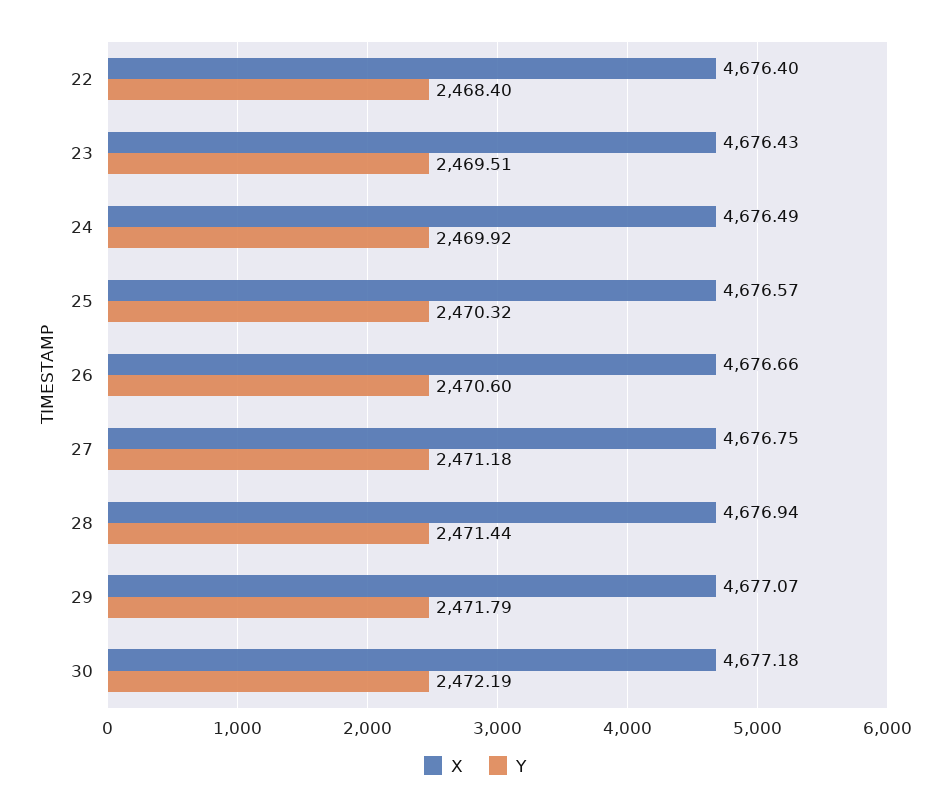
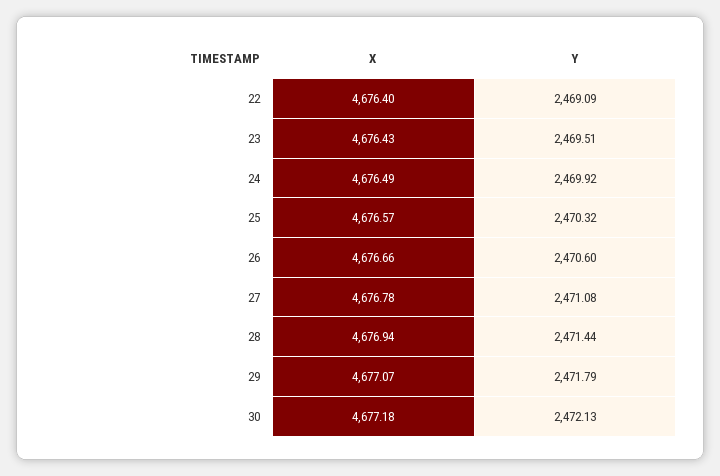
  {
    "X": {
      "22": 4676.4,
      "23": 4676.43,
      "24": 4676.49,
      "25": 4676.57,
      "26": 4676.66,
-     "27": 4676.75,
+     "27": 4676.78,
      "28": 4676.94,
      "29": 4677.07,
      "30": 4677.18
    },
    "Y": {
-     "22": 2468.4,
+     "22": 2469.09,
      "23": 2469.51,
      "24": 2469.92,
      "25": 2470.32,
      "26": 2470.6,
-     "27": 2471.18,
+     "27": 2471.08,
      "28": 2471.44,
      "29": 2471.79,
-     "30": 2472.19
+     "30": 2472.13
    }
  }

